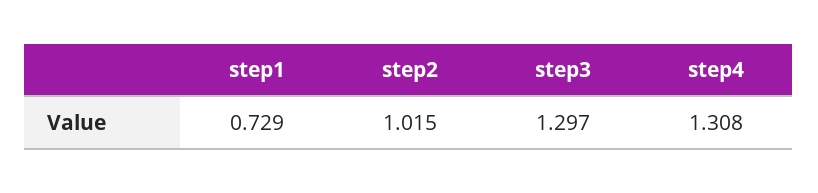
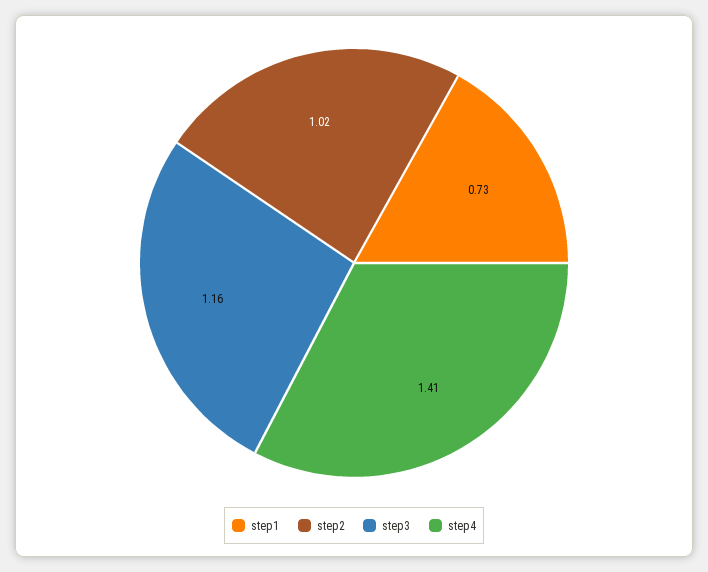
  {
    "step1": 0.729,
    "step2": 1.015,
-   "step3": 1.297,
+   "step3": 1.16,
-   "step4": 1.308
+   "step4": 1.41
  }

